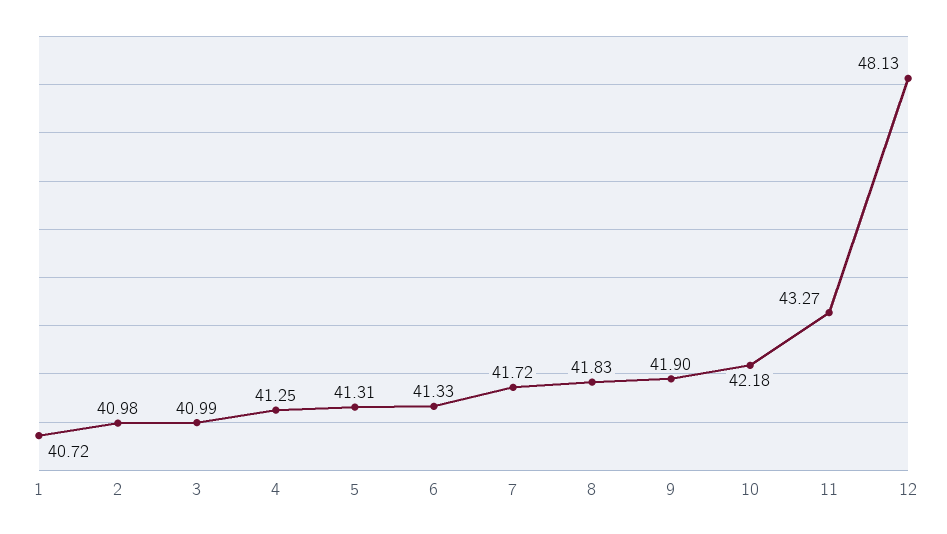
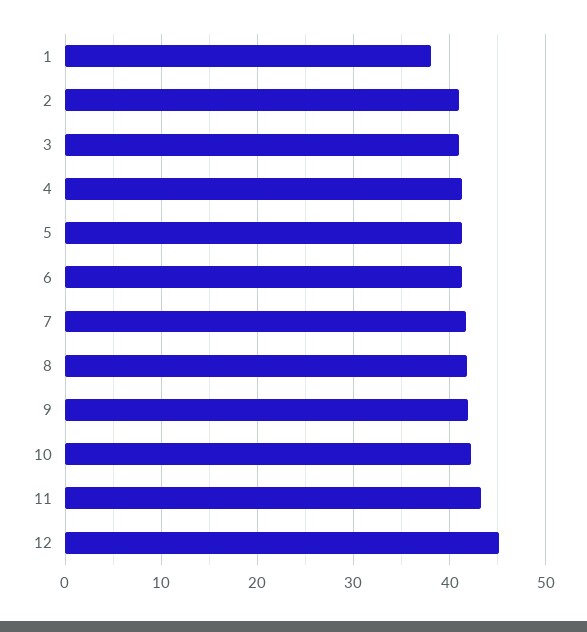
  {
-   "1": 40.72,
+   "1": 38,
    "2": 40.98,
    "3": 40.99,
    "4": 41.25,
    "5": 41.31,
    "6": 41.33,
    "7": 41.72,
    "8": 41.83,
    "9": 41.9,
    "10": 42.18,
    "11": 43.27,
-   "12": 48.13
+   "12": 45
  }

